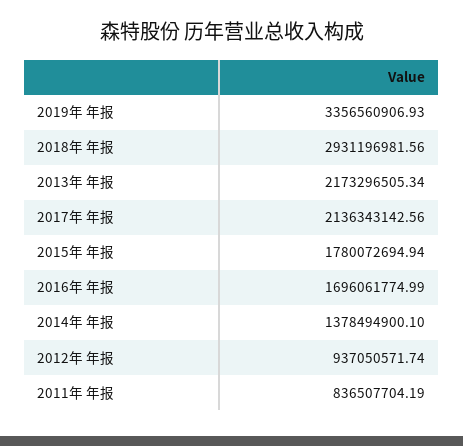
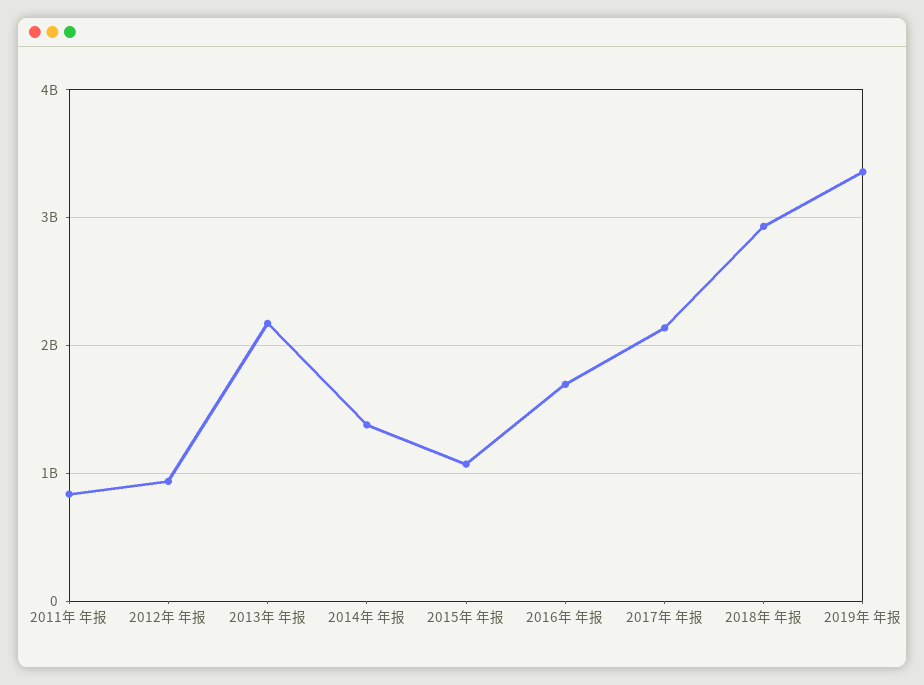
  {
    "2019年 年报": 3356560906.93,
    "2018年 年报": 2931196981.56,
    "2013年 年报": 2173296505.34,
    "2017年 年报": 2136343142.56,
-   "2015年 年报": 1780072694.94,
+   "2015年 年报": 1100000000,
    "2016年 年报": 1696061774.99,
    "2014年 年报": 1378494900.1,
    "2012年 年报": 937050571.74,
    "2011年 年报": 836507704.19
  }

